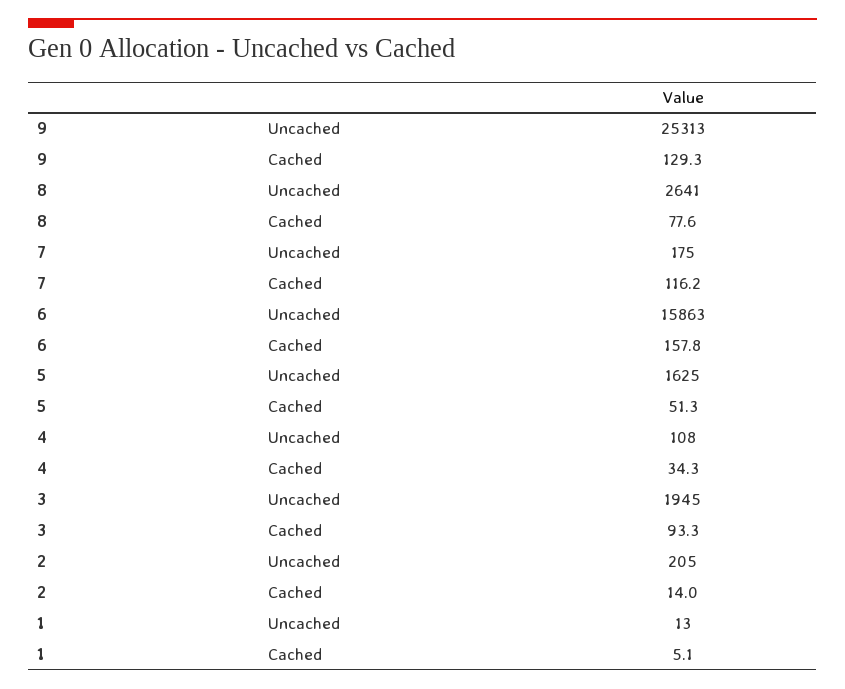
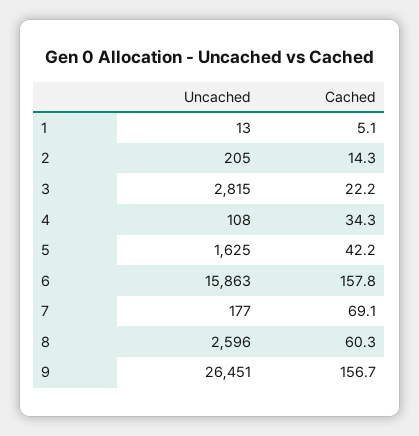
  {
    "9": {
-     "Uncached": 25313,
+     "Uncached": 26451,
-     "Cached": 129.3
+     "Cached": 156.7
    },
    "8": {
-     "Uncached": 2641,
+     "Uncached": 2596,
-     "Cached": 77.6
+     "Cached": 60.3
    },
    "7": {
-     "Uncached": 175,
+     "Uncached": 177,
-     "Cached": 116.2
+     "Cached": 69.1
    },
    "6": {
      "Uncached": 15863,
      "Cached": 157.8
    },
    "5": {
      "Uncached": 1625,
-     "Cached": 51.3
+     "Cached": 42.2
    },
    "4": {
      "Uncached": 108,
      "Cached": 34.3
    },
    "3": {
-     "Uncached": 1945,
+     "Uncached": 2815,
-     "Cached": 93.3
+     "Cached": 22.2
    },
    "2": {
      "Uncached": 205,
-     "Cached": 14
+     "Cached": 14.3
    },
    "1": {
      "Uncached": 13,
      "Cached": 5.1
    }
  }

